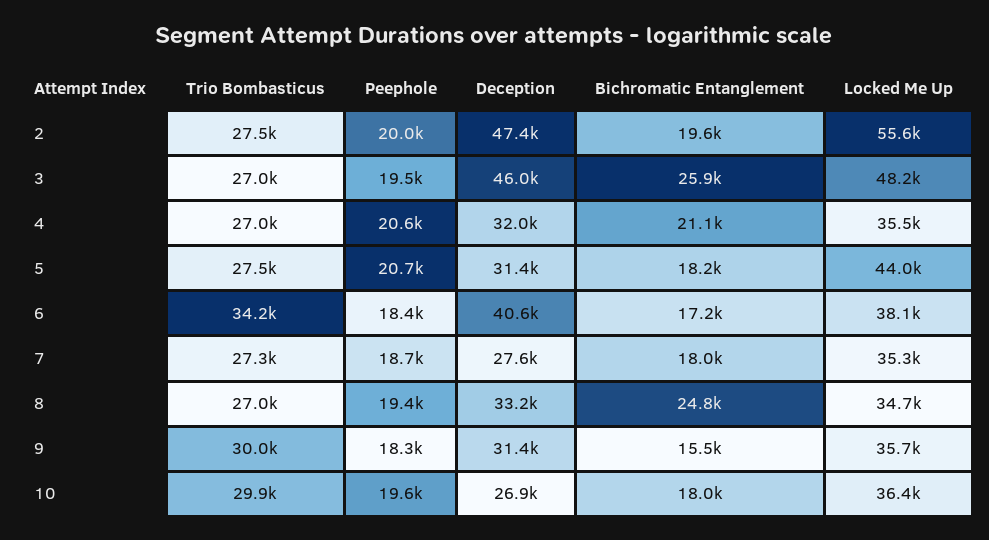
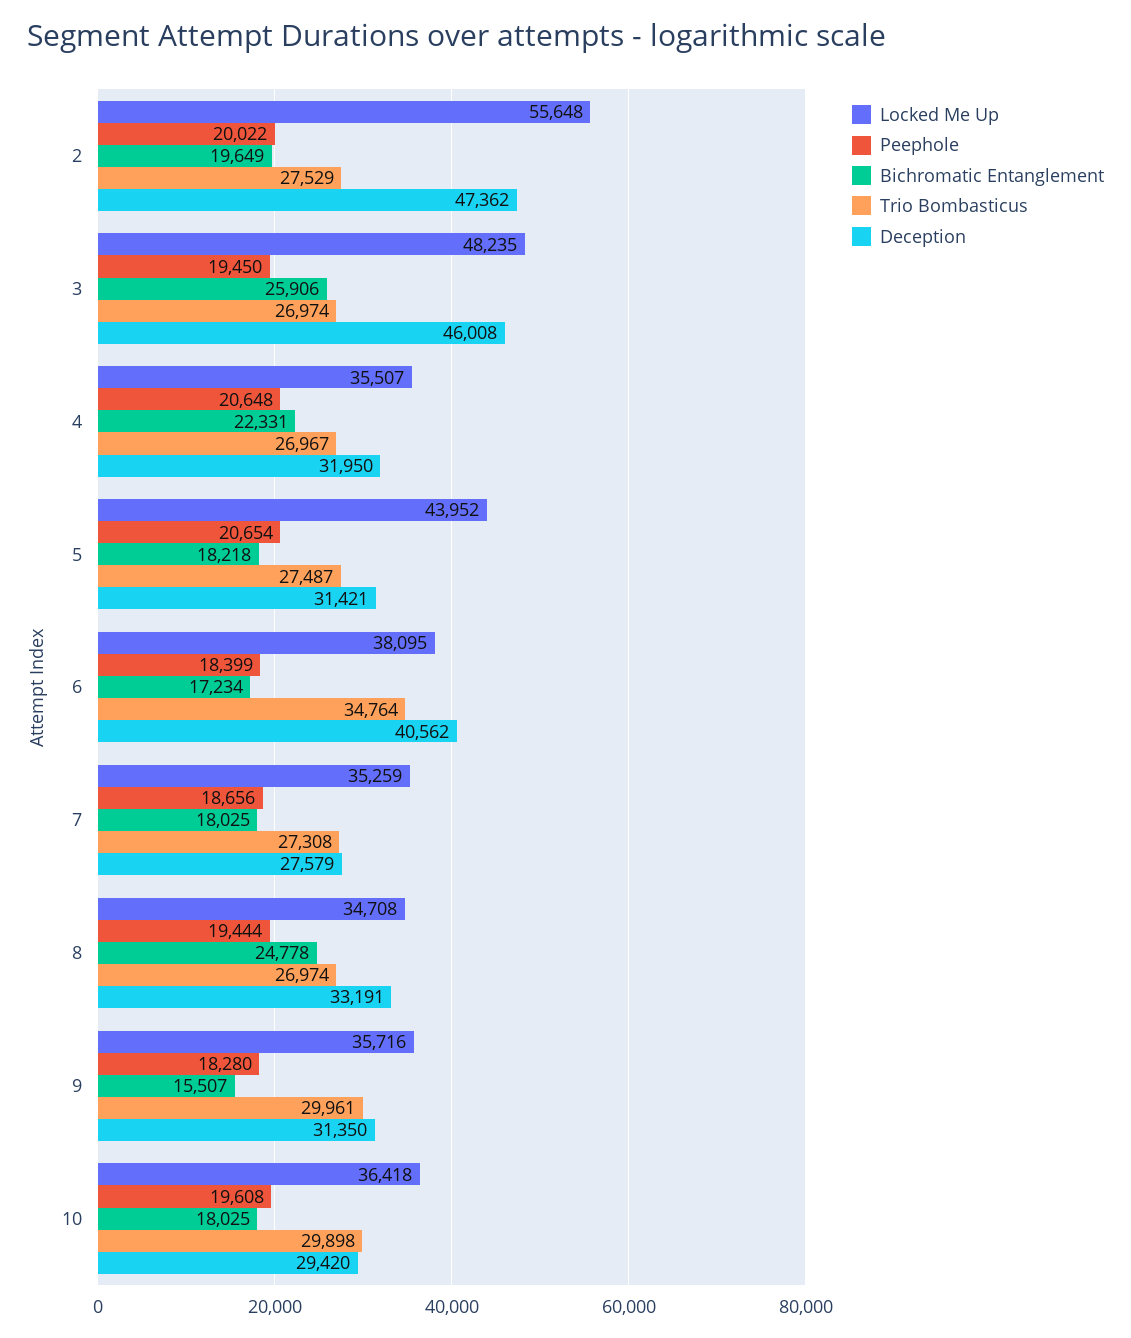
  {
    "Trio Bombasticus": {
      "2": 27529,
      "3": 26974,
      "4": 26967,
      "5": 27487,
-     "6": 34200,
+     "6": 34764,
      "7": 27308,
      "8": 26974,
      "9": 29961,
      "10": 29898
    },
    "Peephole": {
      "2": 20022,
      "3": 19450,
      "4": 20648,
      "5": 20654,
      "6": 18399,
      "7": 18656,
      "8": 19444,
      "9": 18280,
      "10": 19608
    },
    "Deception": {
      "2": 47362,
      "3": 46008,
      "4": 31950,
      "5": 31421,
      "6": 40562,
      "7": 27579,
      "8": 33191,
      "9": 31350,
-     "10": 26900
+     "10": 29420
    },
    "Bichromatic Entanglement": {
      "2": 19649,
      "3": 25906,
-     "4": 21100,
+     "4": 22331,
      "5": 18218,
      "6": 17234,
      "7": 18025,
      "8": 24778,
      "9": 15507,
      "10": 18025
    },
    "Locked Me Up": {
      "2": 55648,
      "3": 48235,
      "4": 35507,
      "5": 43952,
      "6": 38095,
      "7": 35259,
      "8": 34708,
      "9": 35716,
      "10": 36418
    }
  }

